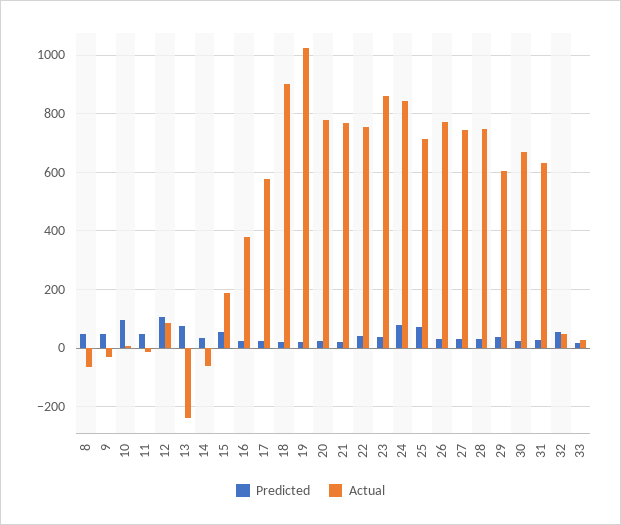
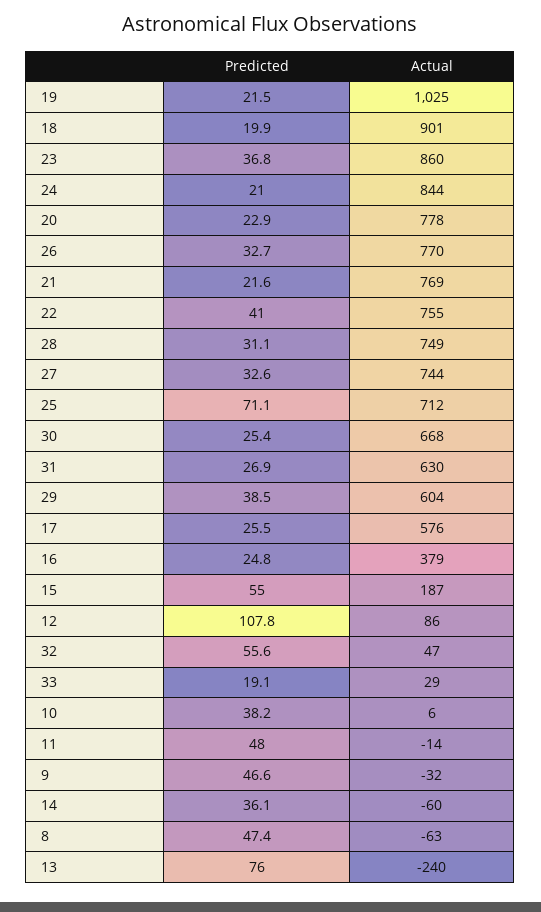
  {
    "Predicted": {
      "8": 47.4,
      "9": 46.6,
-     "10": 100,
+     "10": 38.2,
      "11": 48,
      "12": 107.8,
      "13": 76,
      "14": 36.1,
      "15": 55,
      "16": 24.8,
      "17": 25.5,
      "18": 19.9,
      "19": 21.5,
      "20": 22.9,
      "21": 21.6,
      "22": 41,
      "23": 36.8,
-     "24": 75,
+     "24": 21,
      "25": 71.1,
      "26": 32.7,
      "27": 32.6,
      "28": 31.1,
      "29": 38.5,
      "30": 25.4,
      "31": 26.9,
      "32": 55.6,
      "33": 19.1
    },
    "Actual": {
      "8": -63,
      "9": -32,
      "10": 6,
      "11": -14,
      "12": 86,
      "13": -240,
      "14": -60,
      "15": 187,
      "16": 379,
      "17": 576,
      "18": 901,
      "19": 1025,
      "20": 778,
      "21": 769,
      "22": 755,
      "23": 860,
      "24": 844,
      "25": 712,
      "26": 770,
      "27": 744,
      "28": 749,
      "29": 604,
      "30": 668,
      "31": 630,
      "32": 47,
      "33": 29
    }
  }

